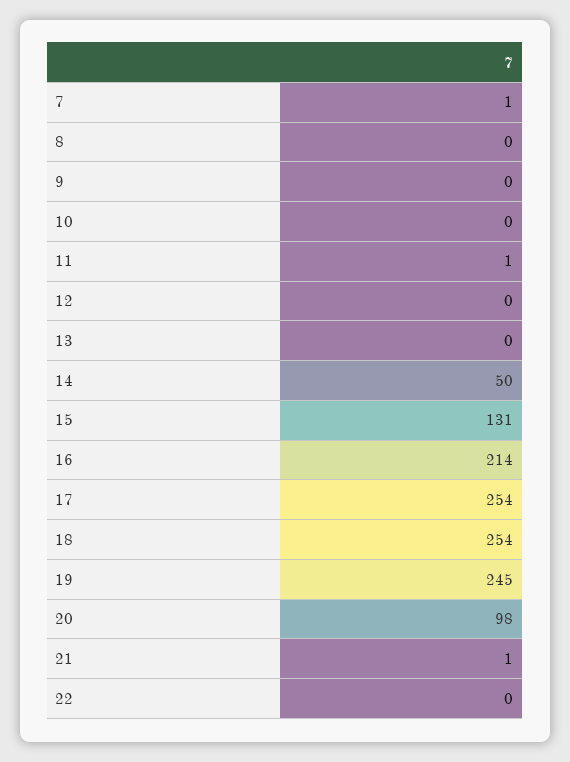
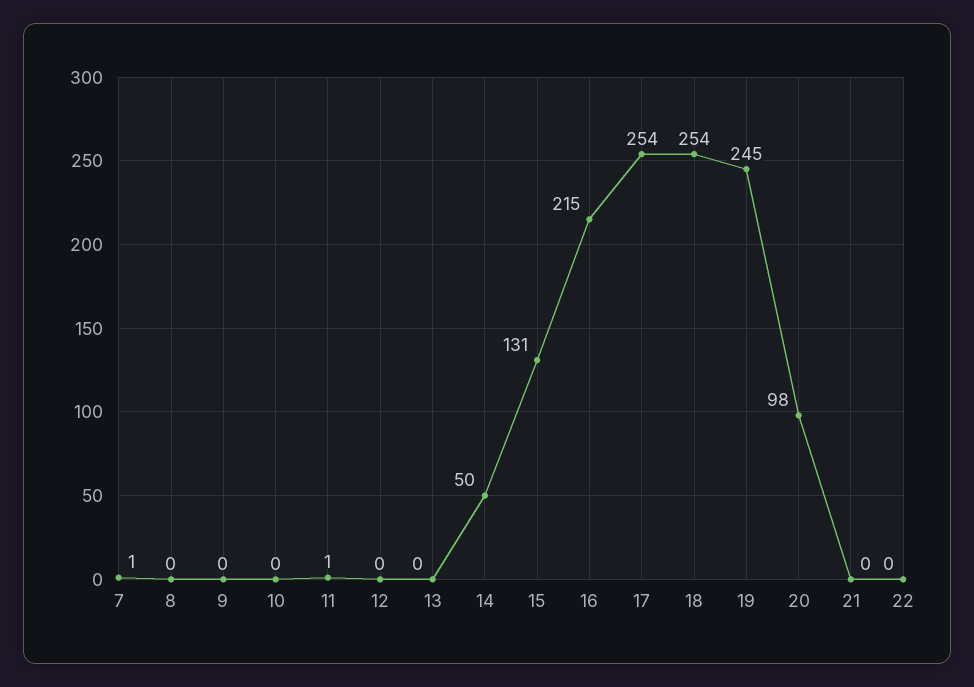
  {
    "7": 1,
    "8": 0,
    "9": 0,
    "10": 0,
    "11": 1,
    "12": 0,
    "13": 0,
    "14": 50,
    "15": 131,
-   "16": 214,
+   "16": 215,
    "17": 254,
    "18": 254,
    "19": 245,
    "20": 98,
-   "21": 1,
+   "21": 0,
    "22": 0
  }

